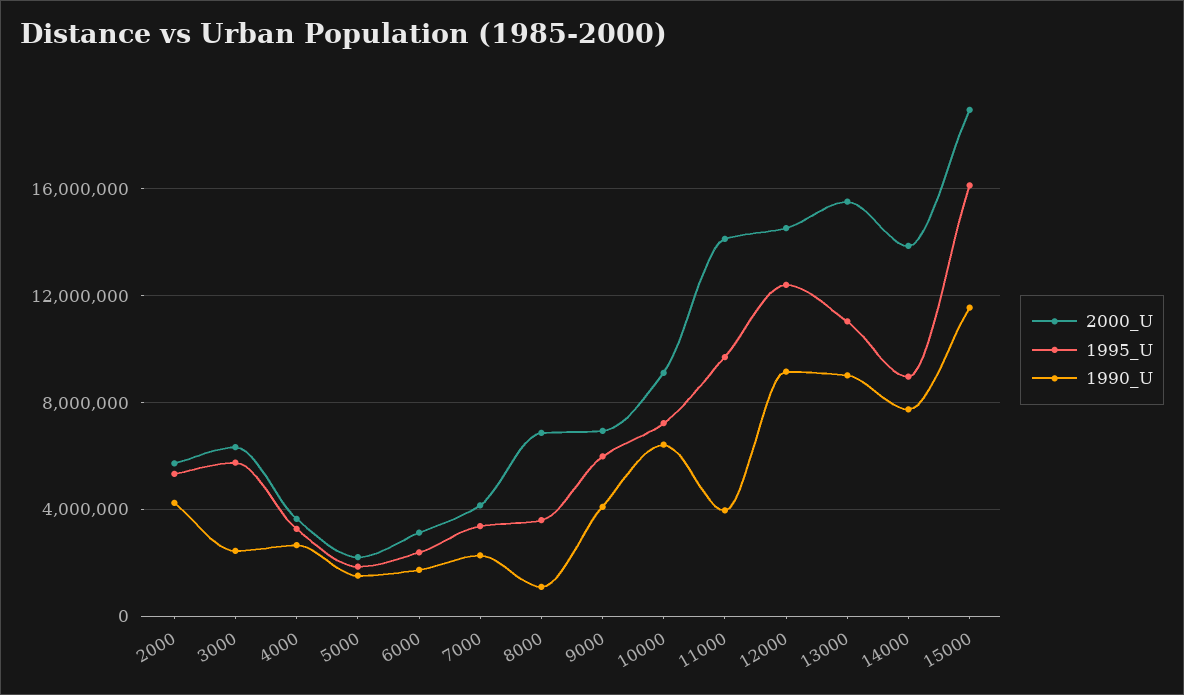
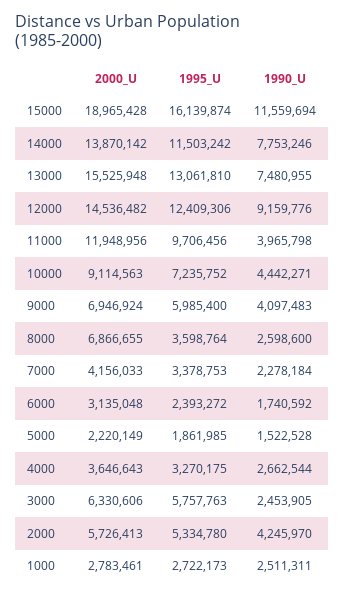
  {
    "2000_U": {
      "2000": 5726413,
      "3000": 6330606,
      "4000": 3646643,
      "5000": 2220149,
      "6000": 3135048,
      "7000": 4156033,
      "8000": 6866655,
      "9000": 6946924,
      "10000": 9114563,
-     "11000": 14000000,
+     "11000": 11948956,
      "12000": 14536482,
      "13000": 15525948,
      "14000": 13870142,
-     "15000": 18965428
+     "15000": 18965428,
+     "1000": 2783461
    },
    "1995_U": {
      "2000": 5334780,
      "3000": 5757763,
      "4000": 3270175,
      "5000": 1861985,
      "6000": 2393272,
      "7000": 3378753,
      "8000": 3598764,
      "9000": 5985400,
      "10000": 7235752,
      "11000": 9706456,
      "12000": 12409306,
-     "13000": 11000000,
+     "13000": 13061810,
-     "14000": 9000000,
+     "14000": 11503242,
-     "15000": 16139874
+     "15000": 16139874,
+     "1000": 2722173
    },
    "1990_U": {
      "2000": 4245970,
      "3000": 2453905,
      "4000": 2662544,
      "5000": 1522528,
      "6000": 1740592,
      "7000": 2278184,
-     "8000": 1000000,
+     "8000": 2598600,
      "9000": 4097483,
-     "10000": 6500000,
+     "10000": 4442271,
      "11000": 3965798,
      "12000": 9159776,
-     "13000": 9000000,
+     "13000": 7480955,
      "14000": 7753246,
-     "15000": 11559694
+     "15000": 11559694,
+     "1000": 2511311
    }
  }

